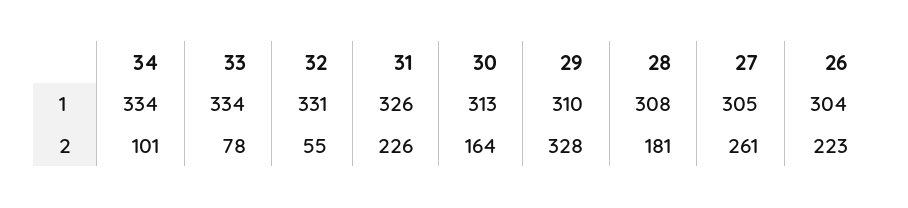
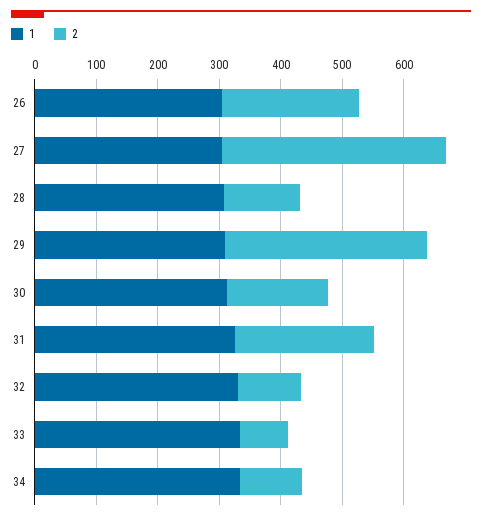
  {
    "1": {
      "34": 334,
      "33": 334,
      "32": 331,
      "31": 326,
      "30": 313,
      "29": 310,
      "28": 308,
      "27": 305,
      "26": 304
    },
    "2": {
      "34": 101,
      "33": 78,
-     "32": 55,
+     "32": 100,
      "31": 226,
      "30": 164,
      "29": 328,
-     "28": 181,
+     "28": 120,
-     "27": 261,
+     "27": 360,
      "26": 223
    }
  }

